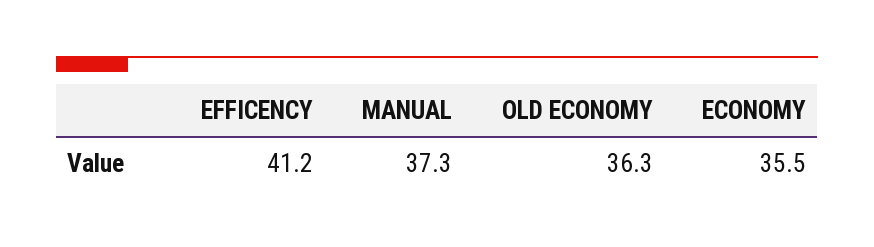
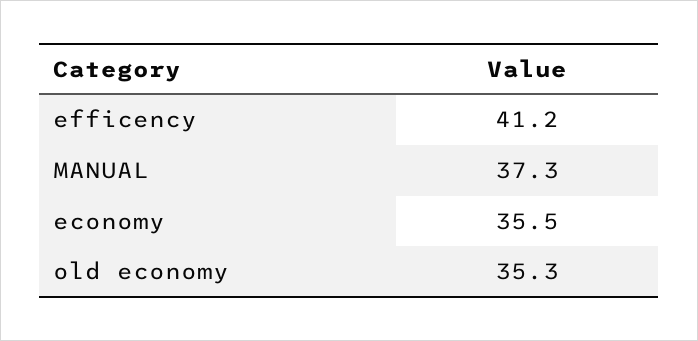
  {
    "EFFICENCY": 41.2,
    "MANUAL": 37.3,
-   "OLD ECONOMY": 36.3,
+   "OLD ECONOMY": 35.3,
    "ECONOMY": 35.5
  }

